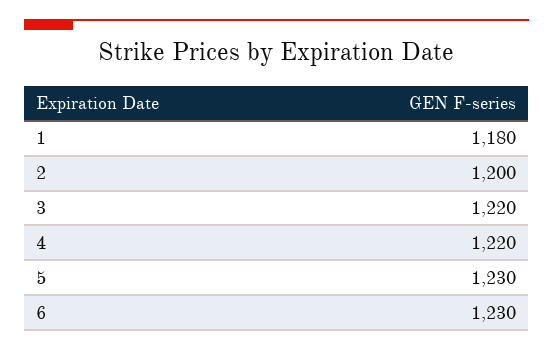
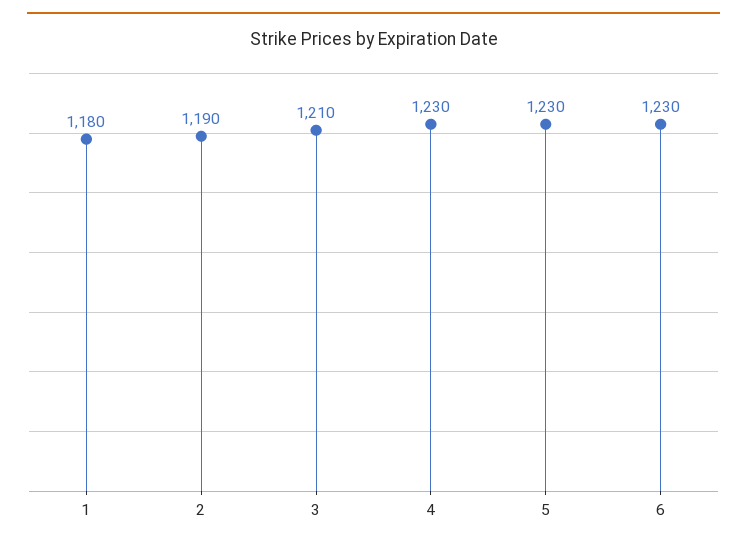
  {
    "1": 1180,
-   "2": 1200,
+   "2": 1190,
-   "3": 1220,
+   "3": 1210,
-   "4": 1220,
+   "4": 1230,
    "5": 1230,
    "6": 1230
  }

